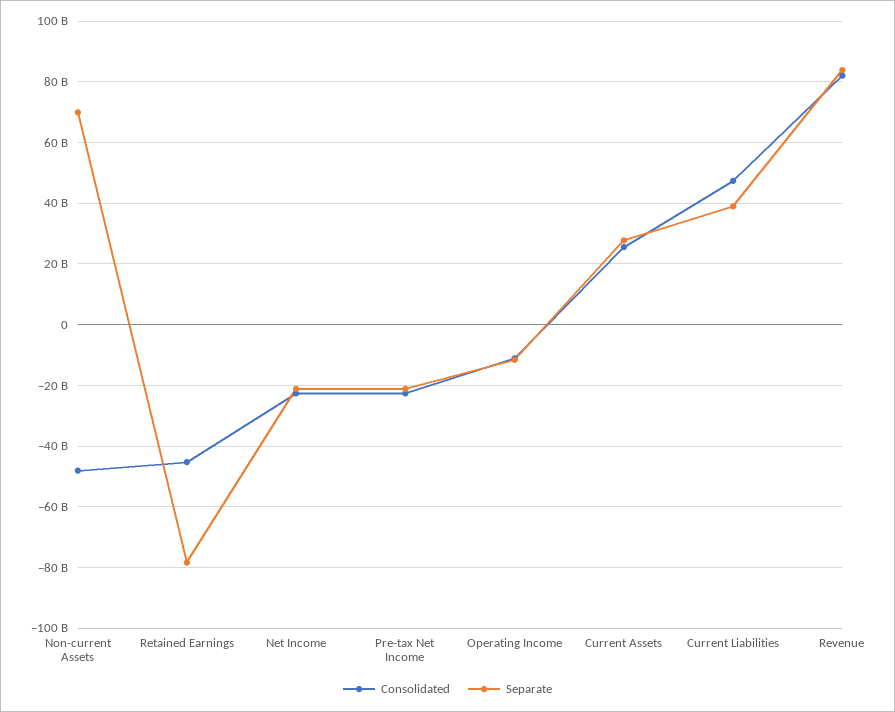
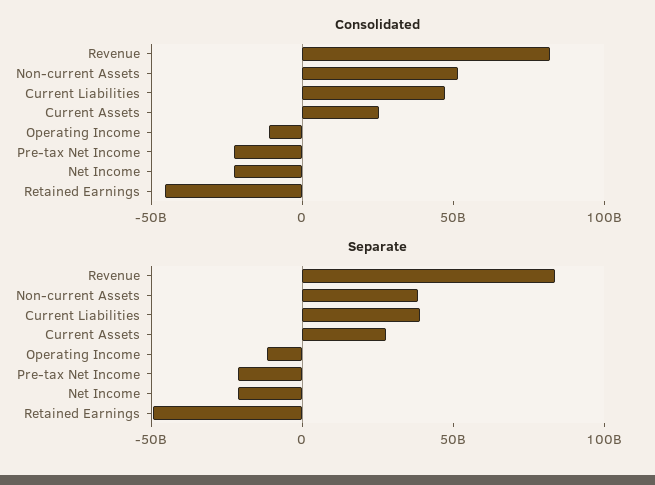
  {
    "Consolidated": {
-     "Non-current Assets": -48000000000,
+     "Non-current Assets": 50000000000,
      "Retained Earnings": -46000000000,
      "Net Income": -22000000000,
      "Pre-tax Net Income": -22000000000,
      "Operating Income": -12000000000,
      "Current Assets": 26000000000,
      "Current Liabilities": 48000000000,
      "Revenue": 82000000000
    },
    "Separate": {
-     "Non-current Assets": 70000000000,
+     "Non-current Assets": 40000000000,
-     "Retained Earnings": -78000000000,
+     "Retained Earnings": -50000000000,
      "Net Income": -22000000000,
      "Pre-tax Net Income": -22000000000,
      "Operating Income": -12000000000,
      "Current Assets": 28000000000,
      "Current Liabilities": 40000000000,
      "Revenue": 84000000000
    }
  }

